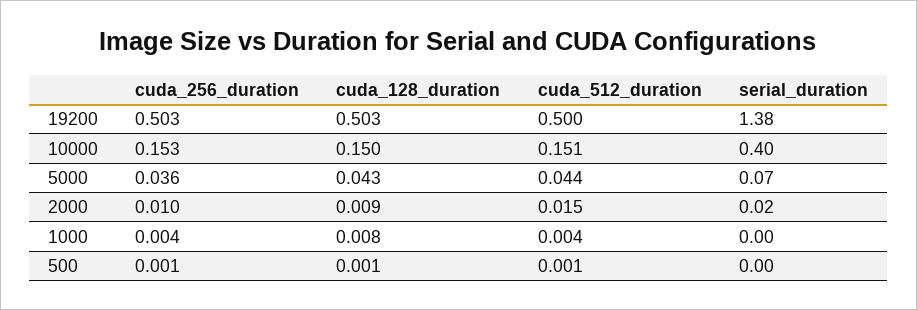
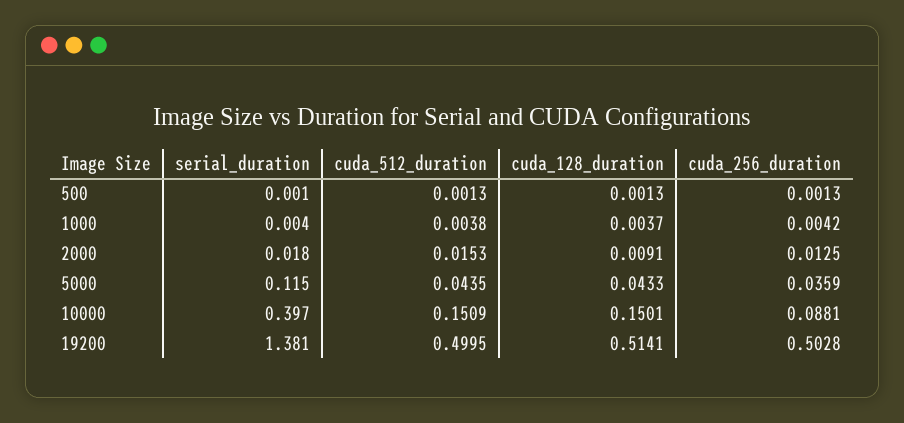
  {
    "cuda_256_duration": {
      "19200": 0.5028,
-     "10000": 0.153,
+     "10000": 0.0881,
      "5000": 0.0359,
-     "2000": 0.01,
+     "2000": 0.0125,
      "1000": 0.0042,
      "500": 0.0013
    },
    "cuda_128_duration": {
-     "19200": 0.503,
+     "19200": 0.5141,
      "10000": 0.1501,
      "5000": 0.0433,
      "2000": 0.0091,
-     "1000": 0.008,
+     "1000": 0.0037,
      "500": 0.0013
    },
    "cuda_512_duration": {
      "19200": 0.4995,
      "10000": 0.1509,
      "5000": 0.0435,
      "2000": 0.0153,
      "1000": 0.0038,
      "500": 0.0013
    },
    "serial_duration": {
      "19200": 1.381,
      "10000": 0.397,
-     "5000": 0.07,
+     "5000": 0.115,
      "2000": 0.018,
      "1000": 0.004,
      "500": 0.001
    }
  }

